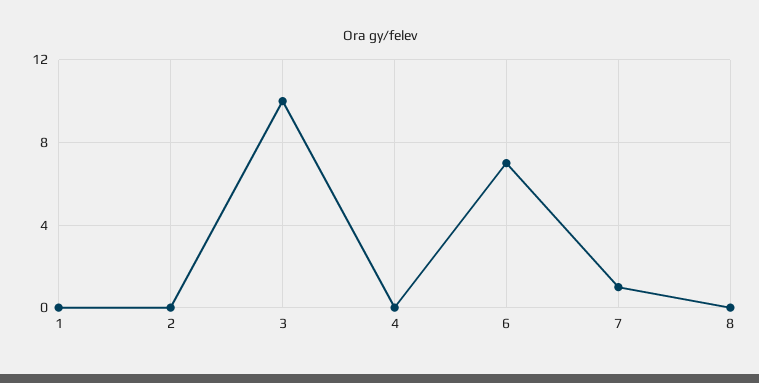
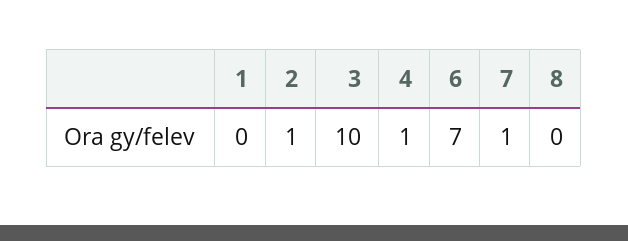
  {
    "1": 0,
-   "2": 0,
+   "2": 1,
    "3": 10,
-   "4": 0,
+   "4": 1,
    "6": 7,
    "7": 1,
    "8": 0
  }

